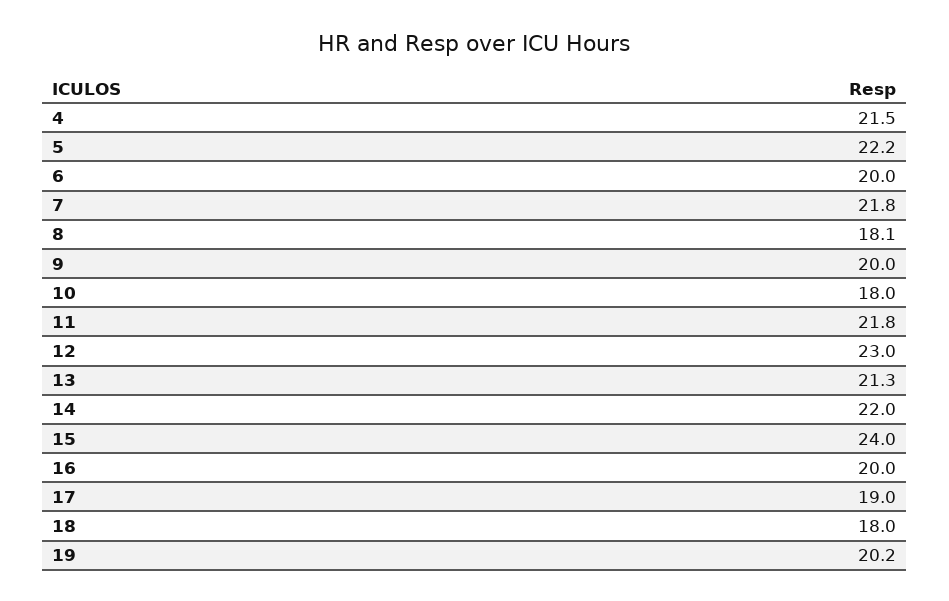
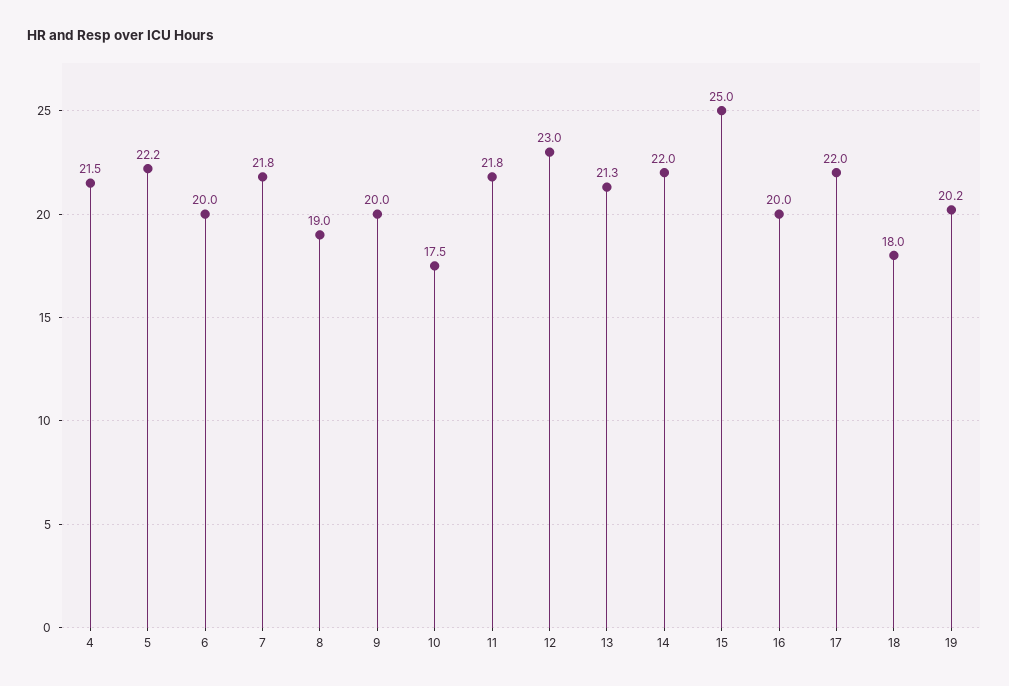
  {
    "4": 21.5,
    "5": 22.2,
    "6": 20,
    "7": 21.8,
-   "8": 18.1,
+   "8": 19,
    "9": 20,
-   "10": 18,
+   "10": 17.5,
    "11": 21.8,
    "12": 23,
    "13": 21.3,
    "14": 22,
-   "15": 24,
+   "15": 25,
    "16": 20,
-   "17": 19,
+   "17": 22,
    "18": 18,
    "19": 20.2
  }

